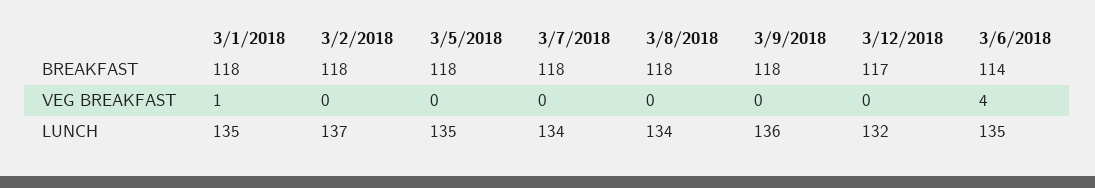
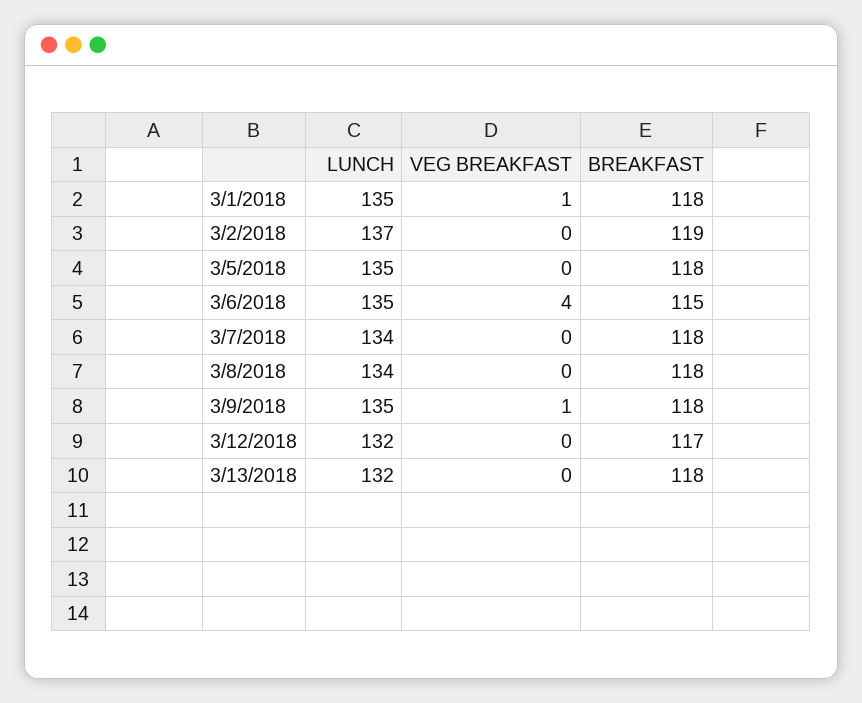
  {
    "3/1/2018": {
      "BREAKFAST": 118,
      "VEG BREAKFAST": 1,
      "LUNCH": 135
    },
    "3/2/2018": {
-     "BREAKFAST": 118,
+     "BREAKFAST": 119,
      "VEG BREAKFAST": 0,
      "LUNCH": 137
    },
    "3/5/2018": {
      "BREAKFAST": 118,
      "VEG BREAKFAST": 0,
      "LUNCH": 135
    },
    "3/7/2018": {
      "BREAKFAST": 118,
      "VEG BREAKFAST": 0,
      "LUNCH": 134
    },
    "3/8/2018": {
      "BREAKFAST": 118,
      "VEG BREAKFAST": 0,
      "LUNCH": 134
    },
    "3/9/2018": {
      "BREAKFAST": 118,
-     "VEG BREAKFAST": 0,
+     "VEG BREAKFAST": 1,
-     "LUNCH": 136
+     "LUNCH": 135
    },
    "3/12/2018": {
      "BREAKFAST": 117,
      "VEG BREAKFAST": 0,
      "LUNCH": 132
    },
    "3/6/2018": {
-     "BREAKFAST": 114,
+     "BREAKFAST": 115,
      "VEG BREAKFAST": 4,
      "LUNCH": 135
-   }
+   },
+   "3/13/2018": {
+     "LUNCH": 132,
+     "VEG BREAKFAST": 0,
+     "BREAKFAST": 118
+   }
  }

